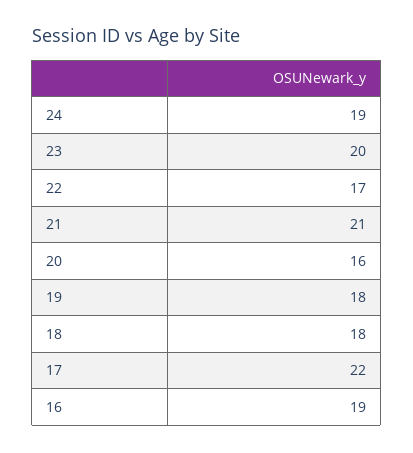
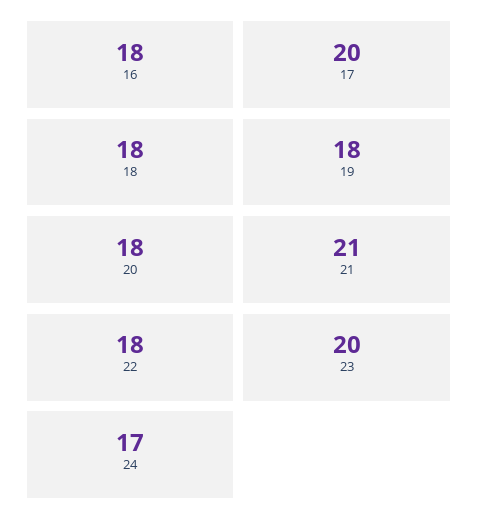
  {
-   "24": 19,
+   "24": 17,
    "23": 20,
-   "22": 17,
+   "22": 18,
    "21": 21,
-   "20": 16,
+   "20": 18,
    "19": 18,
    "18": 18,
-   "17": 22,
+   "17": 20,
-   "16": 19
+   "16": 18
  }

